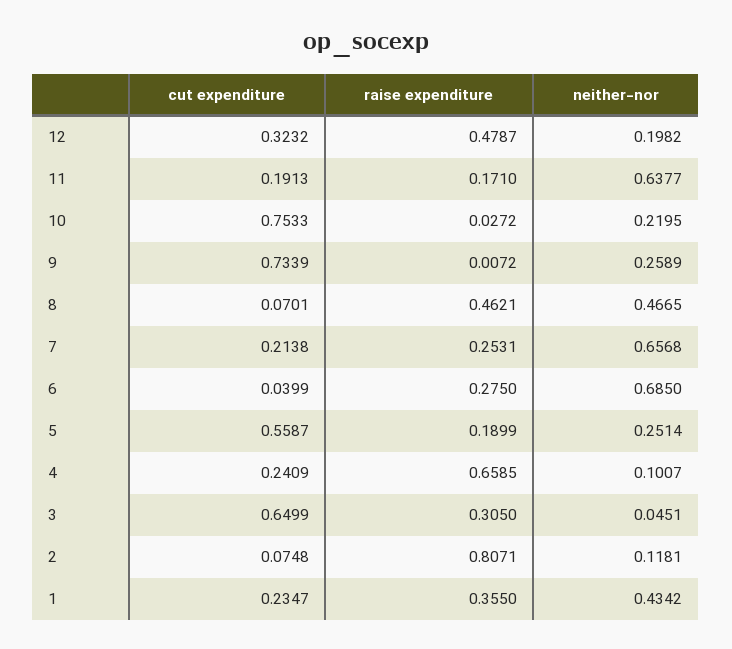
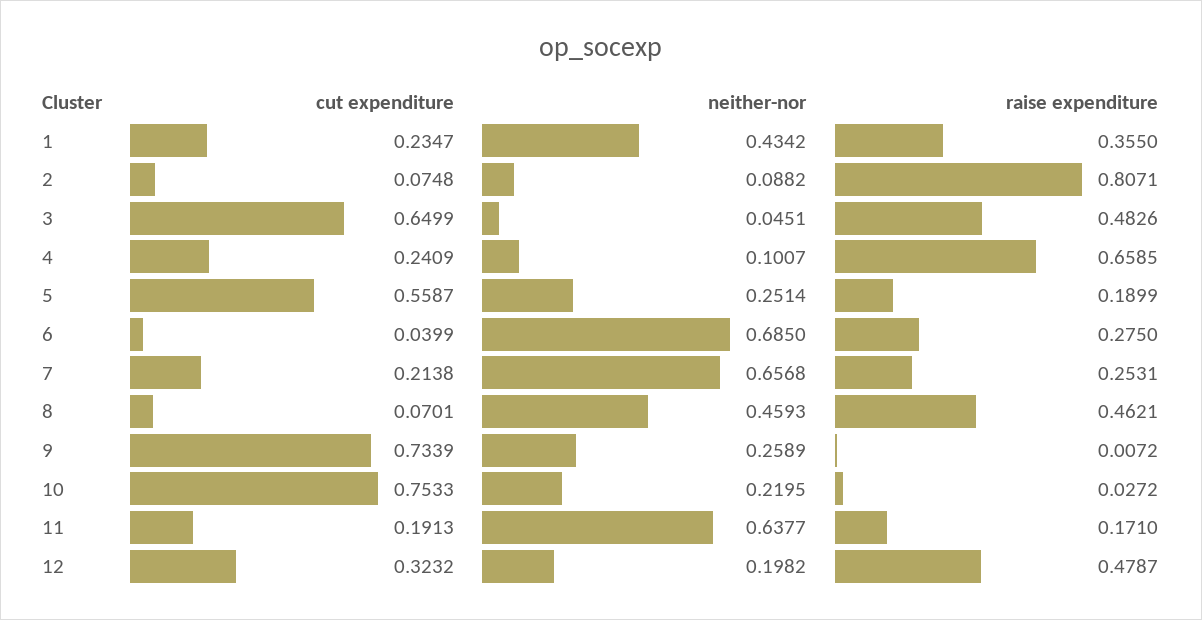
  {
    "cut expenditure": {
      "12": 0.3232,
      "11": 0.1913,
      "10": 0.7533,
      "9": 0.7339,
      "8": 0.0701,
      "7": 0.2138,
      "6": 0.0399,
      "5": 0.5587,
      "4": 0.2409,
      "3": 0.6499,
      "2": 0.0748,
      "1": 0.2347
    },
    "raise expenditure": {
      "12": 0.4787,
      "11": 0.171,
      "10": 0.0272,
      "9": 0.0072,
      "8": 0.4621,
      "7": 0.2531,
      "6": 0.275,
      "5": 0.1899,
      "4": 0.6585,
-     "3": 0.305,
+     "3": 0.4826,
      "2": 0.8071,
      "1": 0.355
    },
    "neither-nor": {
      "12": 0.1982,
      "11": 0.6377,
      "10": 0.2195,
      "9": 0.2589,
-     "8": 0.4665,
+     "8": 0.4593,
      "7": 0.6568,
      "6": 0.685,
      "5": 0.2514,
      "4": 0.1007,
      "3": 0.0451,
-     "2": 0.1181,
+     "2": 0.0882,
      "1": 0.4342
    }
  }

